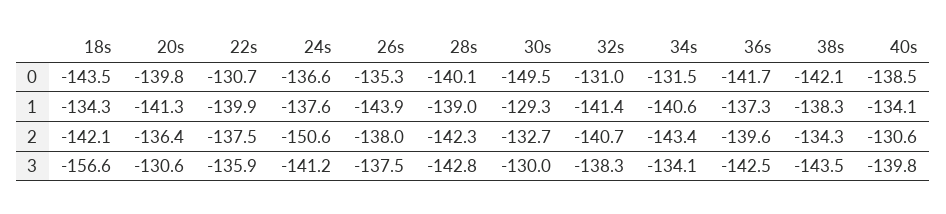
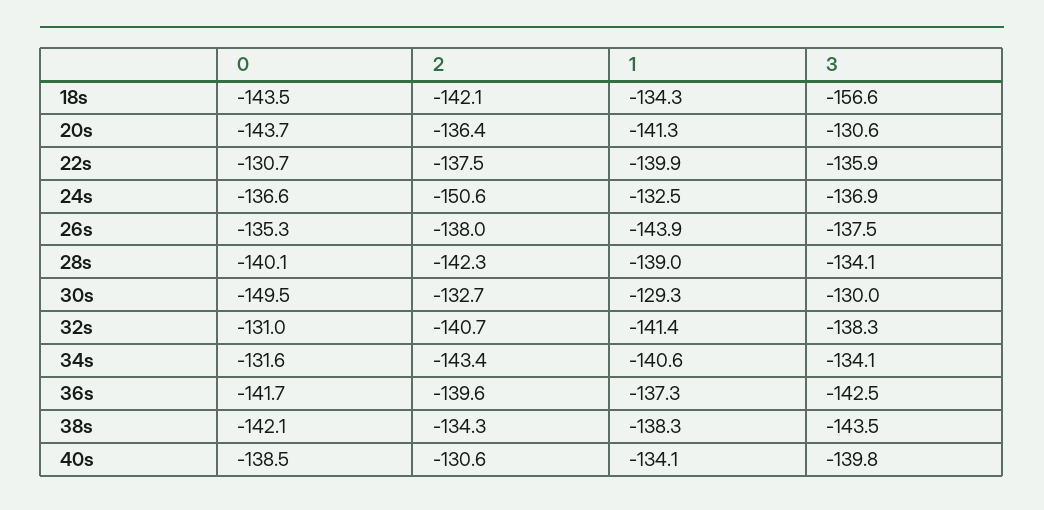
  {
    "18s": {
      "0": -143.5,
      "1": -134.3,
      "2": -142.1,
      "3": -156.6
    },
    "20s": {
-     "0": -139.8,
+     "0": -143.7,
      "1": -141.3,
      "2": -136.4,
      "3": -130.6
    },
    "22s": {
      "0": -130.7,
      "1": -139.9,
      "2": -137.5,
      "3": -135.9
    },
    "24s": {
      "0": -136.6,
-     "1": -137.6,
+     "1": -132.5,
      "2": -150.6,
-     "3": -141.2
+     "3": -136.9
    },
    "26s": {
      "0": -135.3,
      "1": -143.9,
      "2": -138,
      "3": -137.5
    },
    "28s": {
      "0": -140.1,
      "1": -139,
      "2": -142.3,
-     "3": -142.8
+     "3": -134.1
    },
    "30s": {
      "0": -149.5,
      "1": -129.3,
      "2": -132.7,
      "3": -130
    },
    "32s": {
      "0": -131,
      "1": -141.4,
      "2": -140.7,
      "3": -138.3
    },
    "34s": {
-     "0": -131.5,
+     "0": -131.6,
      "1": -140.6,
      "2": -143.4,
      "3": -134.1
    },
    "36s": {
      "0": -141.7,
      "1": -137.3,
      "2": -139.6,
      "3": -142.5
    },
    "38s": {
      "0": -142.1,
      "1": -138.3,
      "2": -134.3,
      "3": -143.5
    },
    "40s": {
      "0": -138.5,
      "1": -134.1,
      "2": -130.6,
      "3": -139.8
    }
  }

